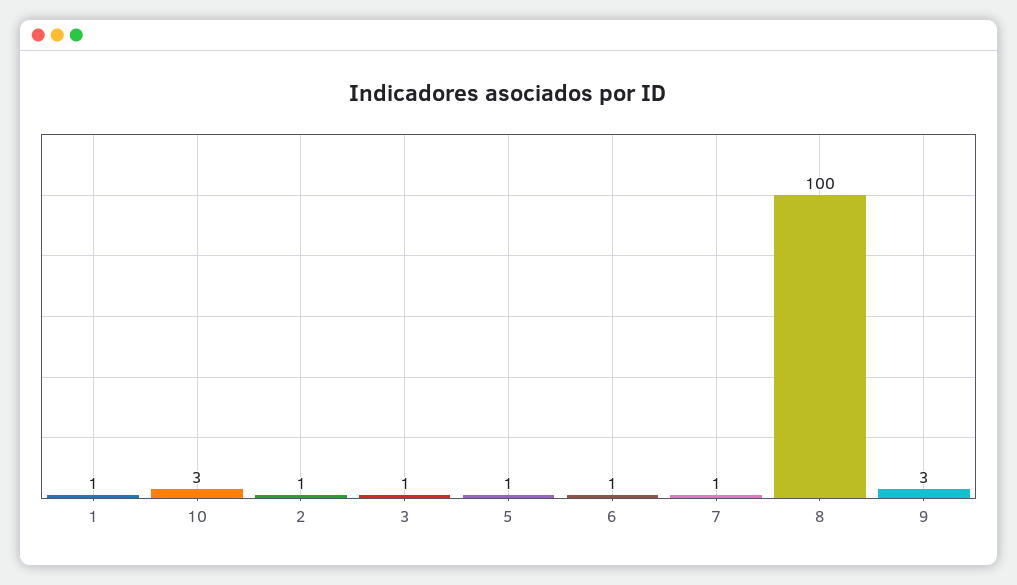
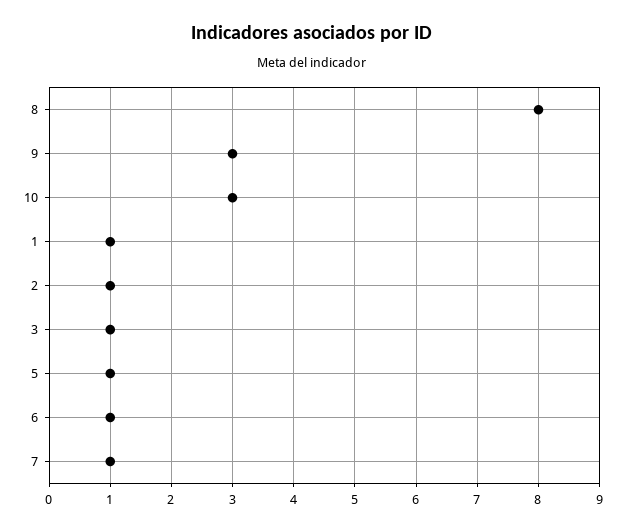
  {
    "1": 1,
    "10": 3,
    "2": 1,
    "3": 1,
    "5": 1,
    "6": 1,
    "7": 1,
-   "8": 100,
+   "8": 8,
    "9": 3
  }

